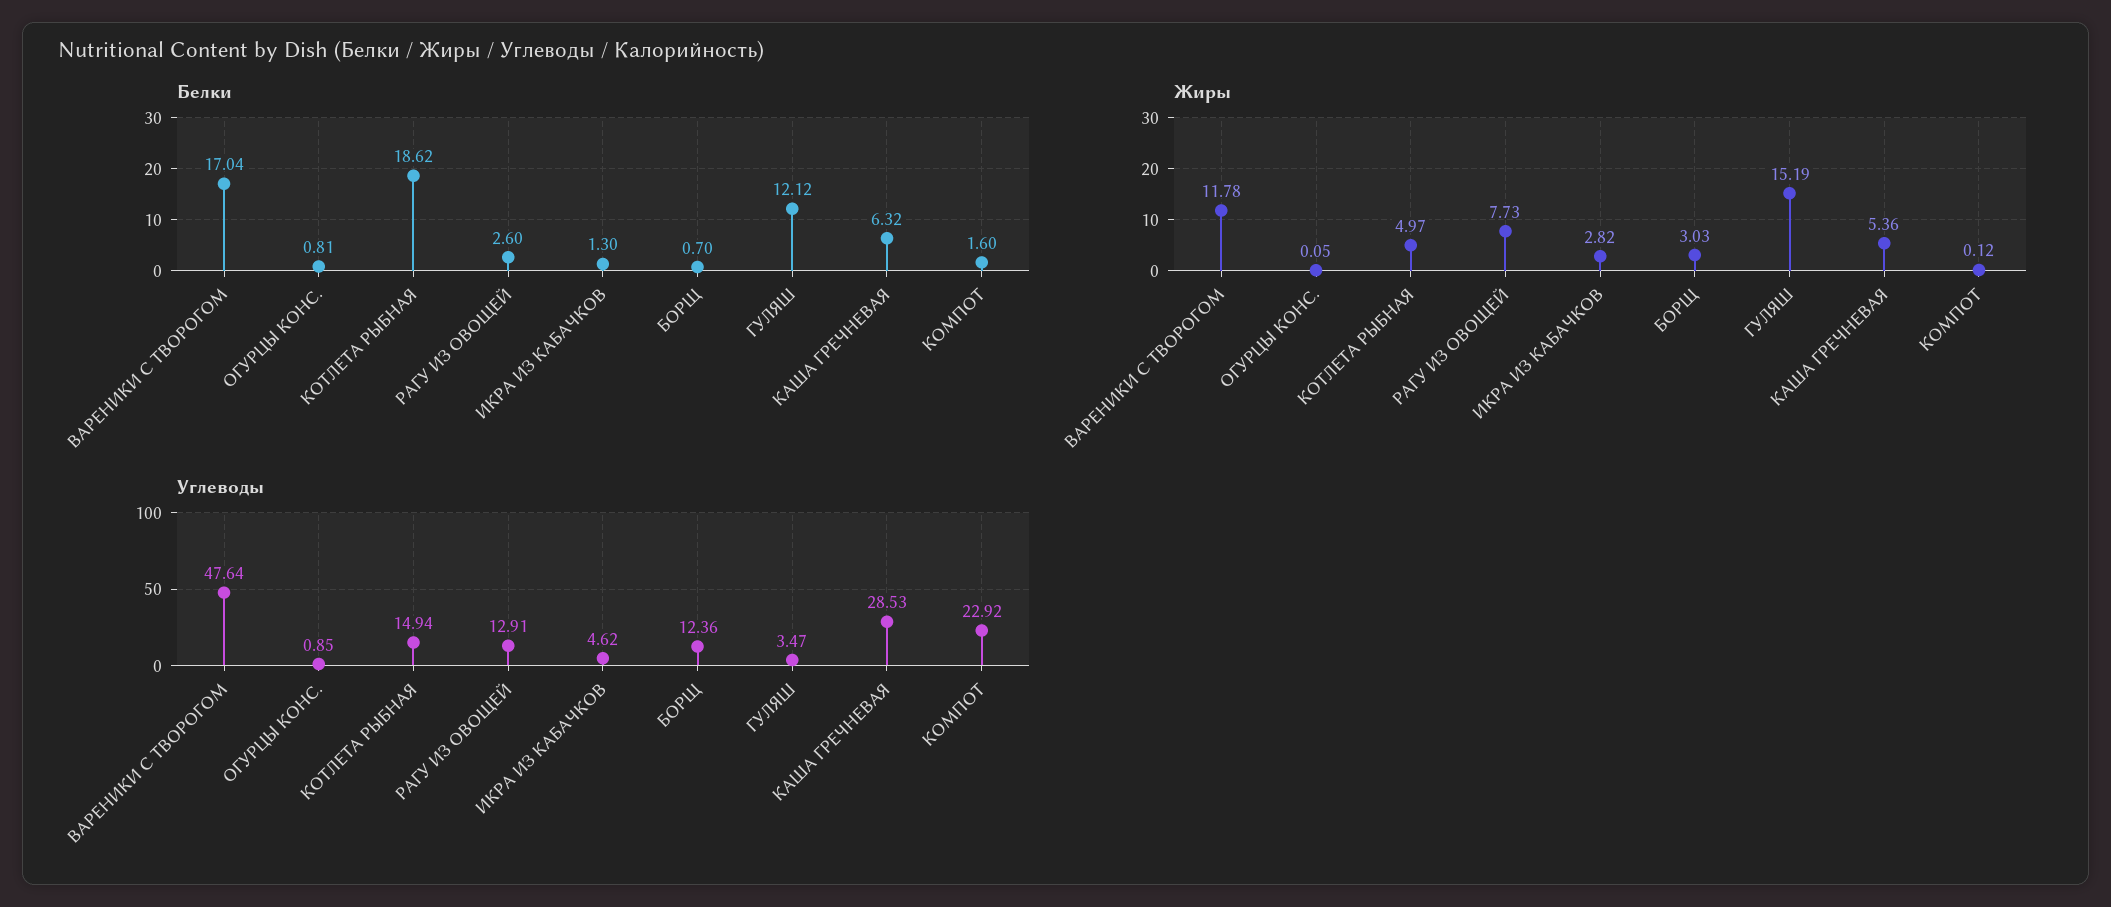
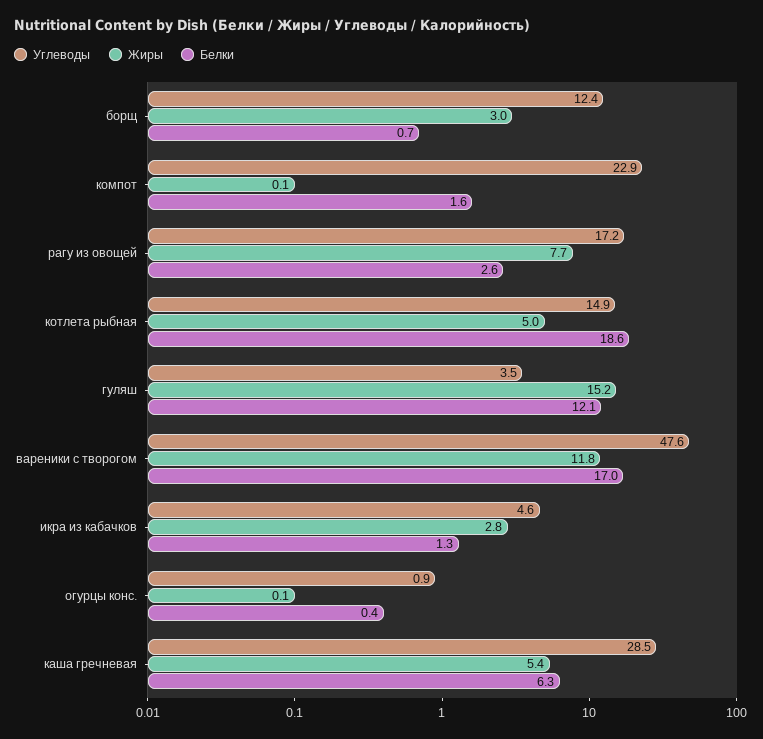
  {
    "Белки": {
      "ВАРЕНИКИ С ТВОРОГОМ": 17.04,
-     "ОГУРЦЫ КОНС.": 0.81,
+     "ОГУРЦЫ КОНС.": 0.4,
      "КОТЛЕТА РЫБНАЯ": 18.62,
      "РАГУ ИЗ ОВОЩЕЙ": 2.6,
      "ИКРА ИЗ КАБАЧКОВ": 1.3,
      "БОРЩ": 0.7,
      "ГУЛЯШ": 12.12,
      "КАША ГРЕЧНЕВАЯ": 6.32,
      "КОМПОТ": 1.6
    },
    "Жиры": {
      "ВАРЕНИКИ С ТВОРОГОМ": 11.78,
      "ОГУРЦЫ КОНС.": 0.05,
      "КОТЛЕТА РЫБНАЯ": 4.97,
      "РАГУ ИЗ ОВОЩЕЙ": 7.73,
      "ИКРА ИЗ КАБАЧКОВ": 2.82,
      "БОРЩ": 3.03,
      "ГУЛЯШ": 15.19,
      "КАША ГРЕЧНЕВАЯ": 5.36,
      "КОМПОТ": 0.12
    },
    "Углеводы": {
      "ВАРЕНИКИ С ТВОРОГОМ": 47.64,
      "ОГУРЦЫ КОНС.": 0.85,
      "КОТЛЕТА РЫБНАЯ": 14.94,
-     "РАГУ ИЗ ОВОЩЕЙ": 12.91,
+     "РАГУ ИЗ ОВОЩЕЙ": 17.2,
      "ИКРА ИЗ КАБАЧКОВ": 4.62,
      "БОРЩ": 12.36,
      "ГУЛЯШ": 3.47,
      "КАША ГРЕЧНЕВАЯ": 28.53,
      "КОМПОТ": 22.92
    }
  }

